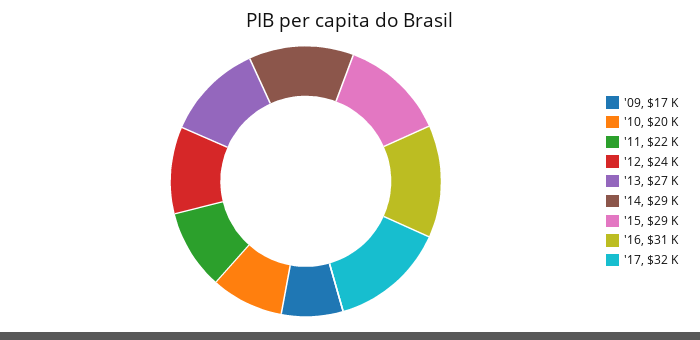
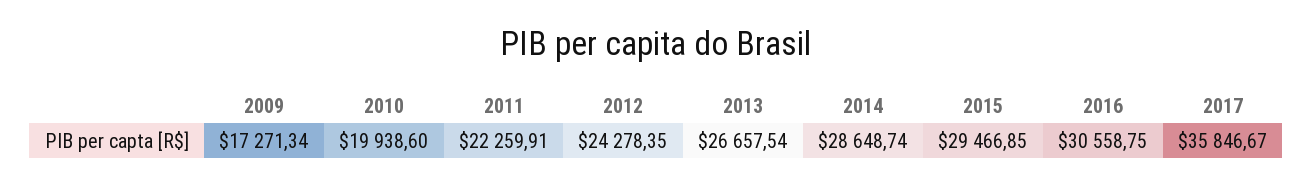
  {
    "'09": 17271.34,
    "'10": 19938.6,
    "'11": 22259.91,
    "'12": 24278.35,
    "'13": 26657.54,
    "'14": 28648.74,
    "'15": 29466.85,
    "'16": 30558.75,
-   "'17": 32000
+   "'17": 35846.67
  }

